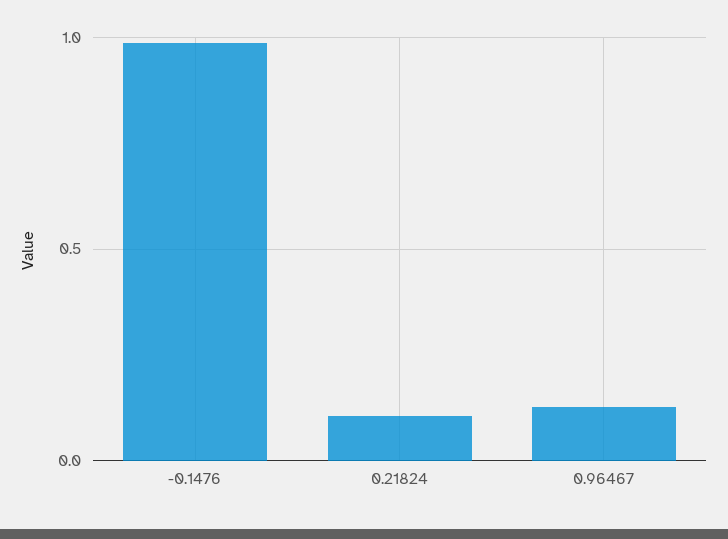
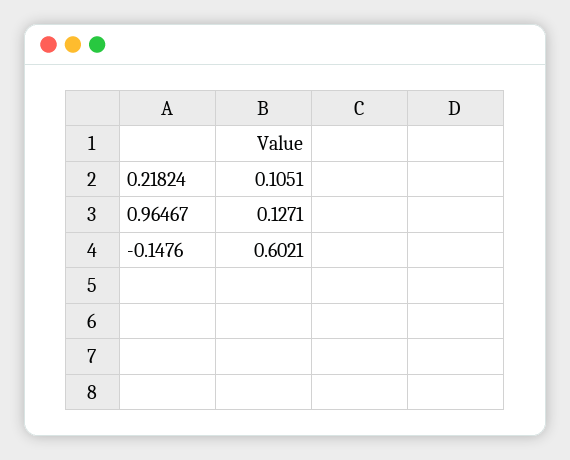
  {
-   "-0.1476": 1,
+   "-0.1476": 0.6021,
    "0.21824": 0.1051,
    "0.96467": 0.1271
  }

